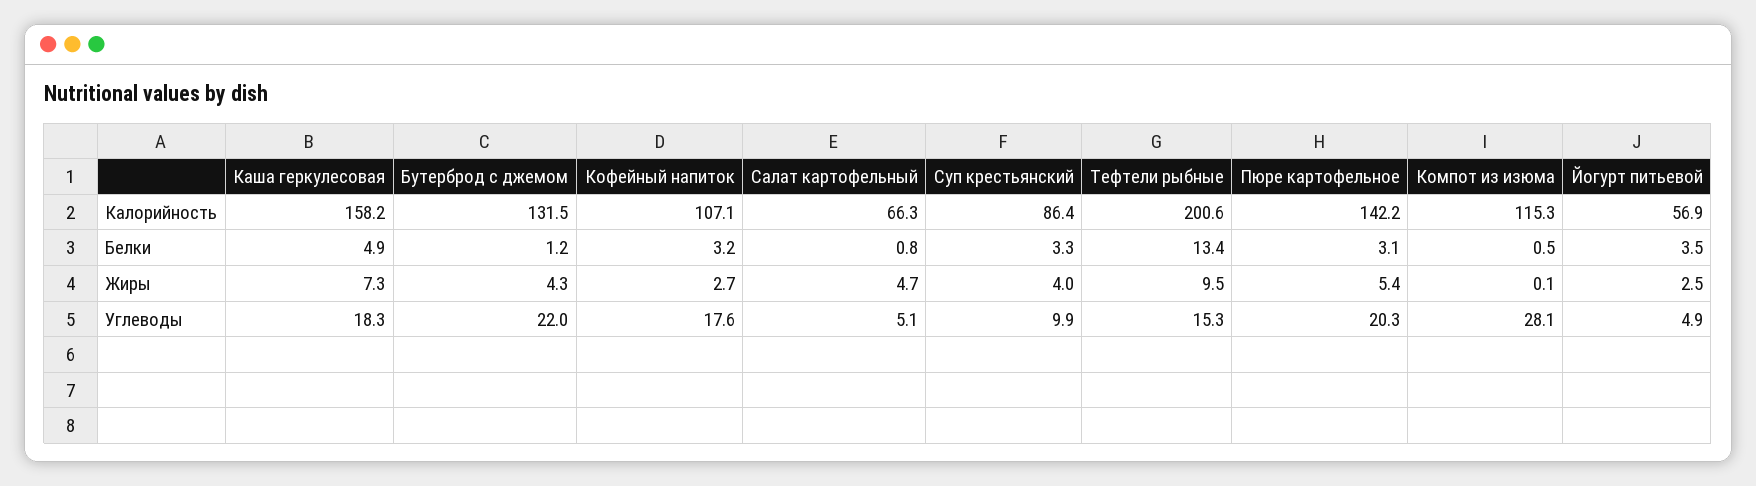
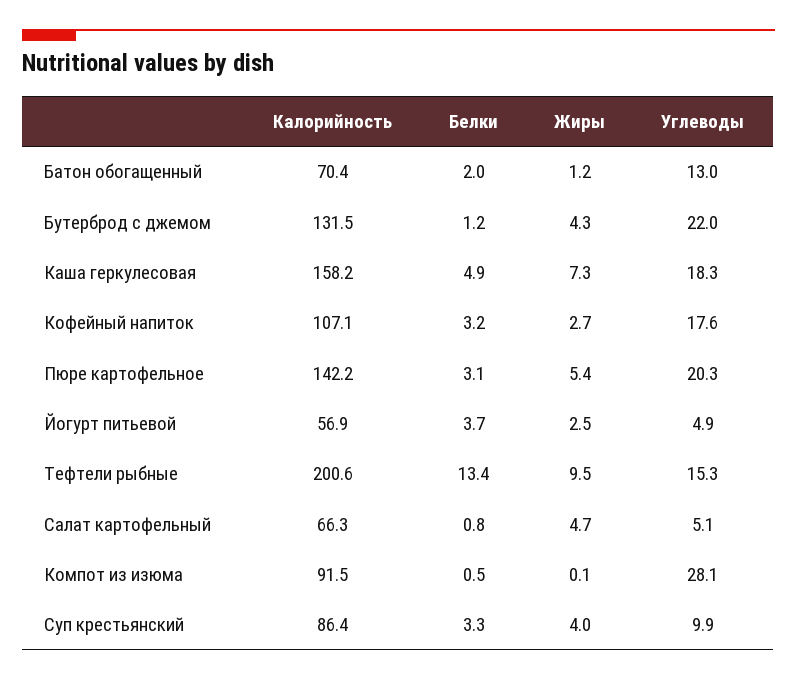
  {
    "Каша геркулесовая": {
      "Калорийность": 158.2,
      "Белки": 4.9,
      "Жиры": 7.3,
      "Углеводы": 18.3
    },
    "Бутерброд с джемом": {
      "Калорийность": 131.5,
      "Белки": 1.2,
      "Жиры": 4.3,
      "Углеводы": 22
    },
    "Кофейный напиток": {
      "Калорийность": 107.1,
      "Белки": 3.2,
      "Жиры": 2.7,
      "Углеводы": 17.6
    },
    "Салат картофельный": {
      "Калорийность": 66.3,
      "Белки": 0.8,
      "Жиры": 4.7,
      "Углеводы": 5.1
    },
    "Суп крестьянский": {
      "Калорийность": 86.4,
      "Белки": 3.3,
      "Жиры": 4,
      "Углеводы": 9.9
    },
    "Тефтели рыбные": {
      "Калорийность": 200.6,
      "Белки": 13.4,
      "Жиры": 9.5,
      "Углеводы": 15.3
    },
    "Пюре картофельное": {
      "Калорийность": 142.2,
      "Белки": 3.1,
      "Жиры": 5.4,
      "Углеводы": 20.3
    },
    "Компот из изюма": {
-     "Калорийность": 115.3,
+     "Калорийность": 91.5,
      "Белки": 0.5,
      "Жиры": 0.1,
      "Углеводы": 28.1
    },
    "Йогурт питьевой": {
      "Калорийность": 56.9,
-     "Белки": 3.5,
+     "Белки": 3.7,
      "Жиры": 2.5,
      "Углеводы": 4.9
-   }
+   },
+   "Батон обогащенный": {
+     "Калорийность": 70.4,
+     "Белки": 2,
+     "Жиры": 1.2,
+     "Углеводы": 13
+   }
  }

